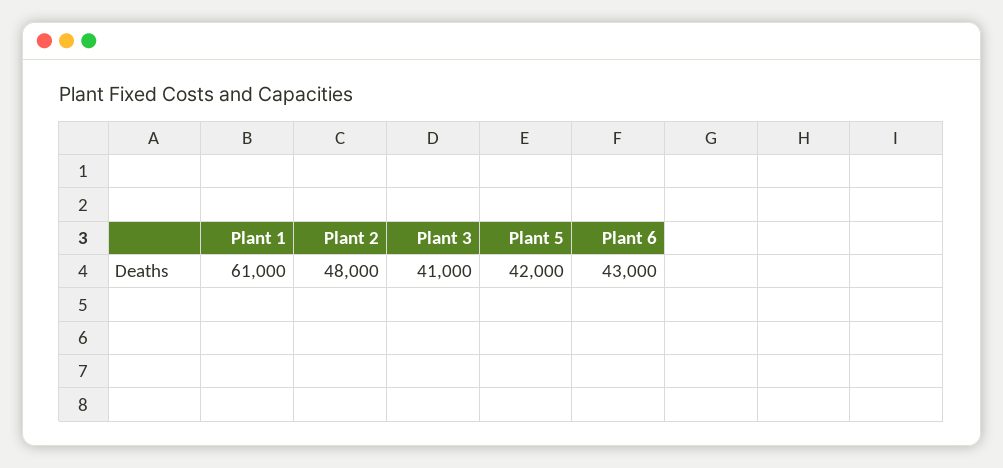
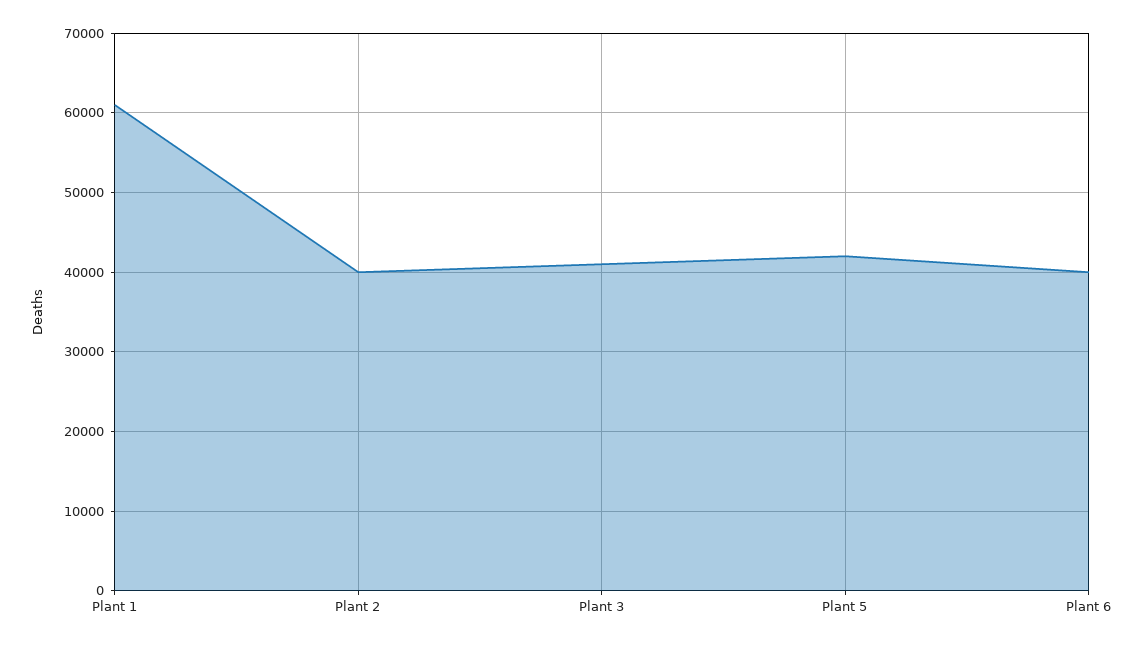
  {
    "Plant 1": 61000,
-   "Plant 2": 48000,
+   "Plant 2": 40000,
    "Plant 3": 41000,
    "Plant 5": 42000,
-   "Plant 6": 43000
+   "Plant 6": 40000
  }

